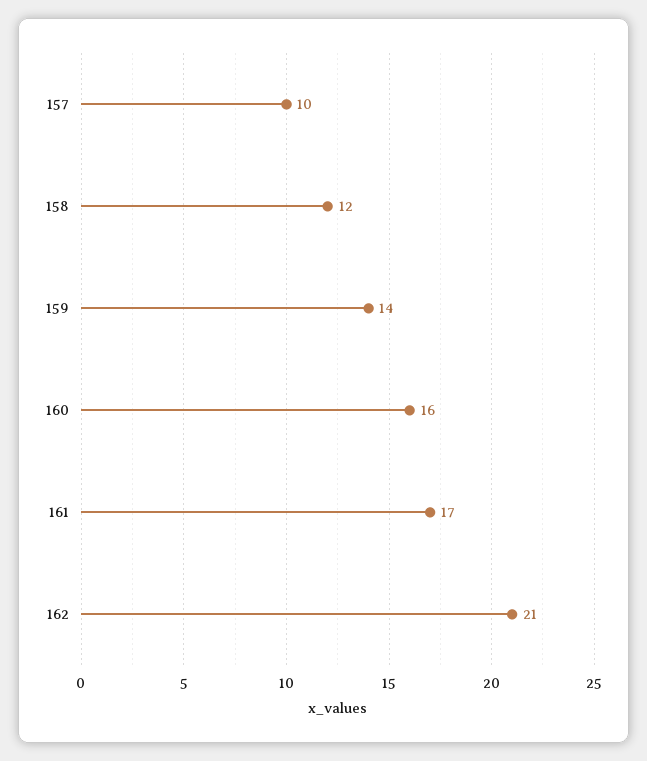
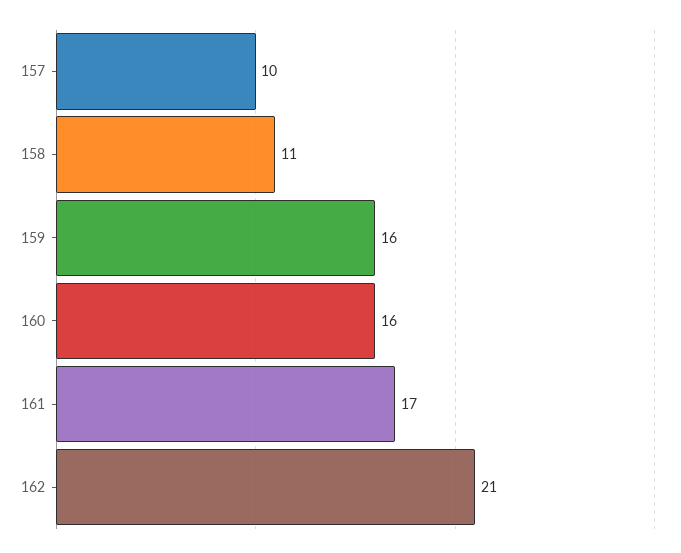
  {
    "157": 10,
-   "158": 12,
+   "158": 11,
-   "159": 14,
+   "159": 16,
    "160": 16,
    "161": 17,
    "162": 21
  }

